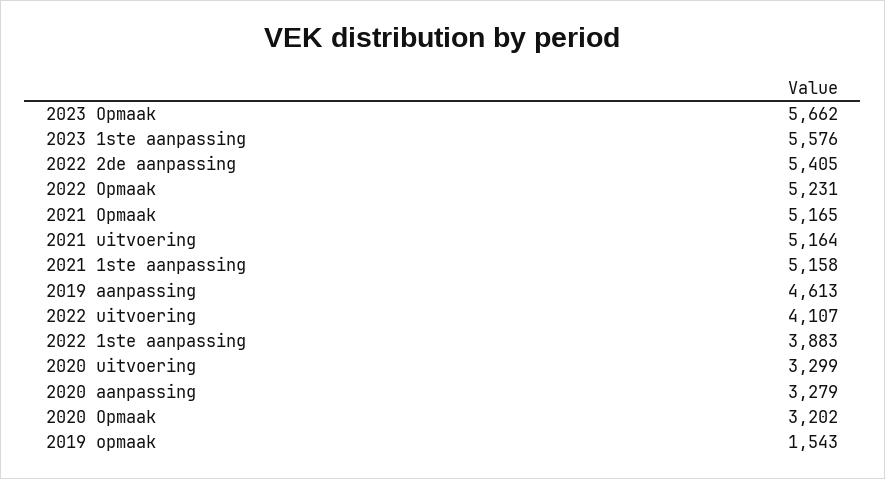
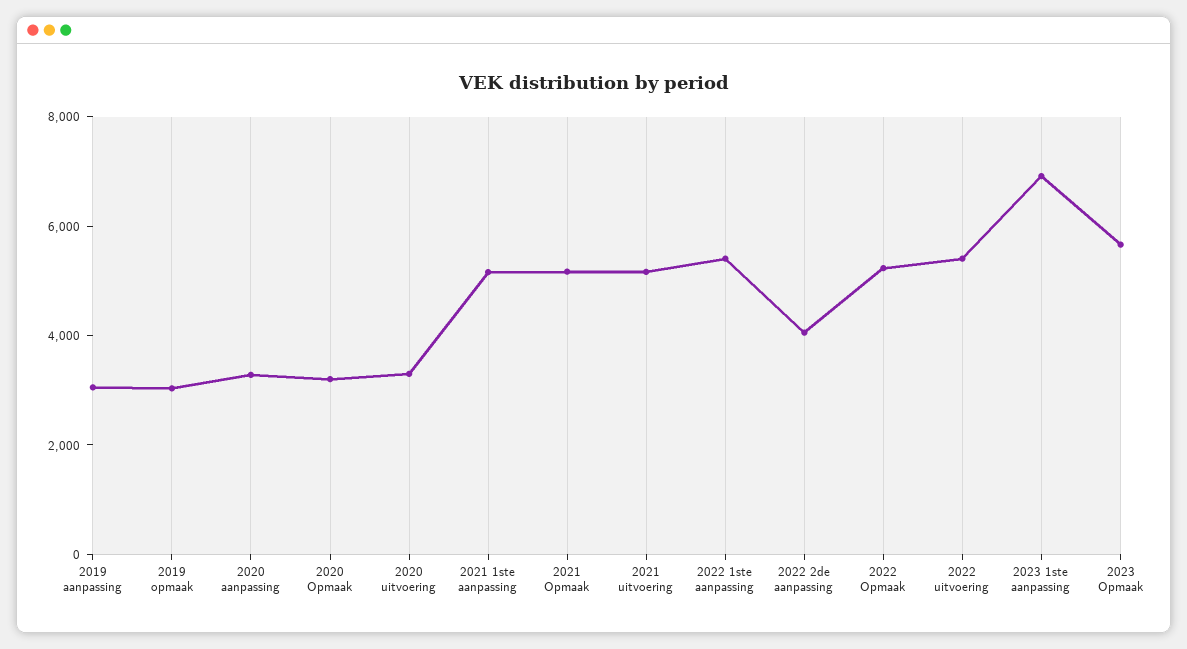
  {
    "2023 Opmaak": 5662,
-   "2023 1ste aanpassing": 5576,
+   "2023 1ste aanpassing": 7000,
-   "2022 2de aanpassing": 5405,
+   "2022 2de aanpassing": 4000,
    "2022 Opmaak": 5231,
    "2021 Opmaak": 5165,
    "2021 uitvoering": 5164,
    "2021 1ste aanpassing": 5158,
-   "2019 aanpassing": 4613,
+   "2019 aanpassing": 3000,
-   "2022 uitvoering": 4107,
+   "2022 uitvoering": 5500,
-   "2022 1ste aanpassing": 3883,
+   "2022 1ste aanpassing": 5500,
    "2020 uitvoering": 3299,
    "2020 aanpassing": 3279,
    "2020 Opmaak": 3202,
-   "2019 opmaak": 1543
+   "2019 opmaak": 3000
  }

